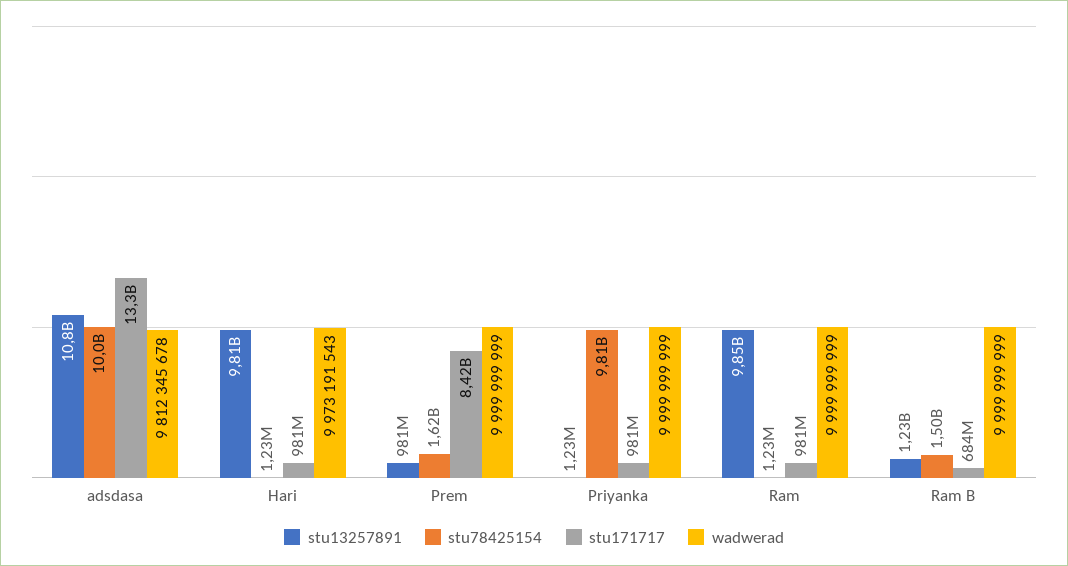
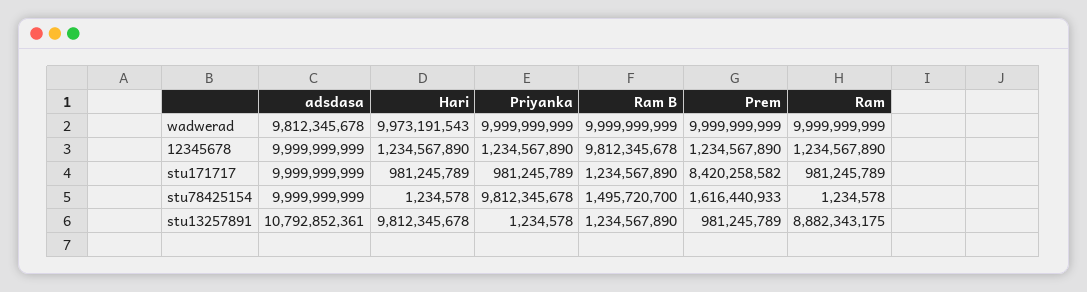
  {
    "stu13257891": {
      "adsdasa": 10792852361,
      "Hari": 9812345678,
      "Prem": 981245789,
      "Priyanka": 1234578,
-     "Ram": 9850000000,
+     "Ram": 8882343175,
      "Ram B": 1234567890
    },
    "stu78425154": {
      "adsdasa": 9999999999,
      "Hari": 1234578,
      "Prem": 1616440933,
      "Priyanka": 9812345678,
      "Ram": 1234578,
      "Ram B": 1495720700
    },
    "stu171717": {
-     "adsdasa": 13300000000,
+     "adsdasa": 9999999999,
      "Hari": 981245789,
      "Prem": 8420258582,
      "Priyanka": 981245789,
      "Ram": 981245789,
-     "Ram B": 684000000
+     "Ram B": 1234567890
    },
    "wadwerad": {
      "adsdasa": 9812345678,
      "Hari": 9973191543,
      "Prem": 9999999999,
      "Priyanka": 9999999999,
      "Ram": 9999999999,
      "Ram B": 9999999999
-   }
+   },
+   "12345678": {
+     "adsdasa": 9999999999,
+     "Hari": 1234567890,
+     "Priyanka": 1234567890,
+     "Ram B": 9812345678,
+     "Prem": 1234567890,
+     "Ram": 1234567890
+   }
  }

